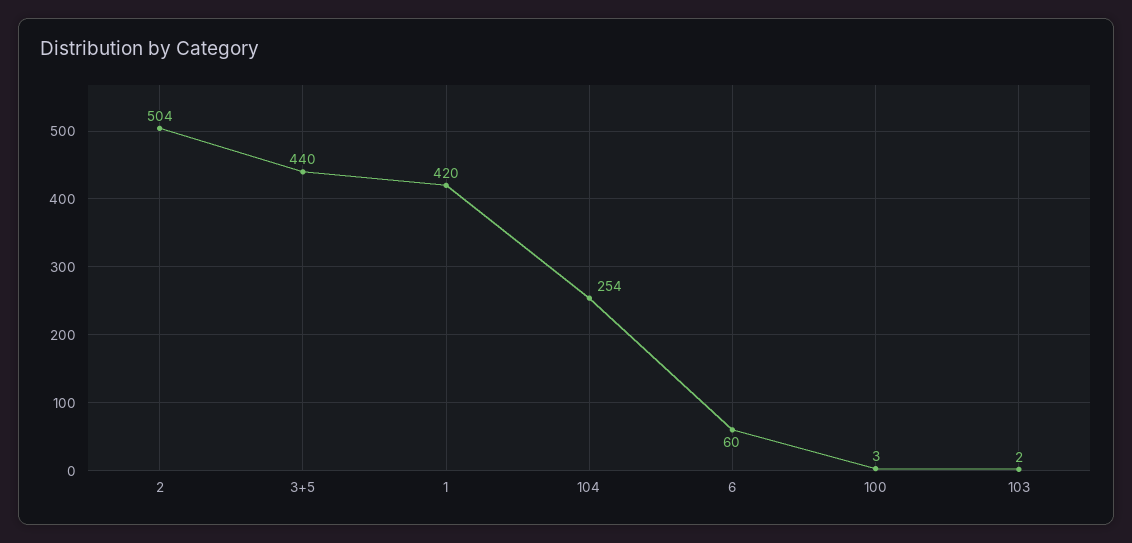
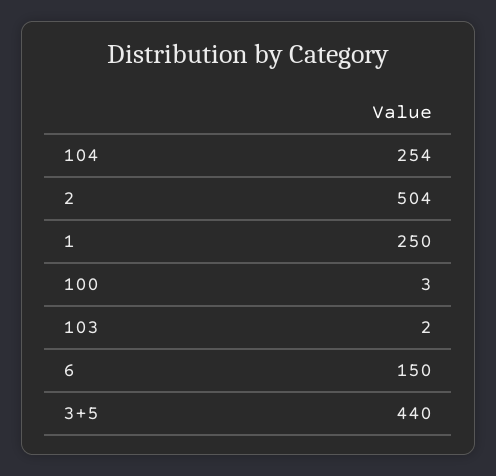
  {
    "2": 504,
    "3+5": 440,
-   "1": 420,
+   "1": 250,
    "104": 254,
-   "6": 60,
+   "6": 150,
    "100": 3,
    "103": 2
  }

